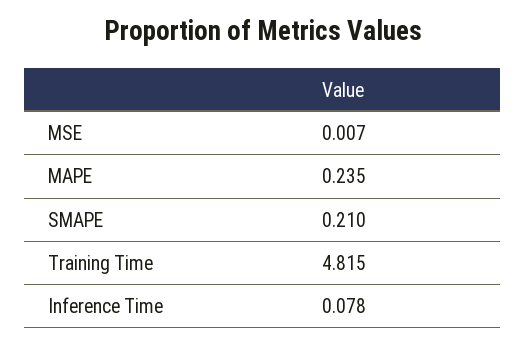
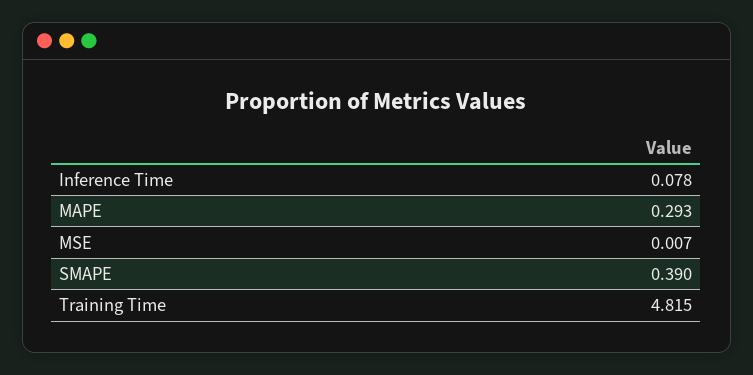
  {
    "MSE": 0.007,
-   "MAPE": 0.235,
+   "MAPE": 0.293,
-   "SMAPE": 0.21,
+   "SMAPE": 0.39,
    "Training Time": 4.815,
    "Inference Time": 0.078
  }

